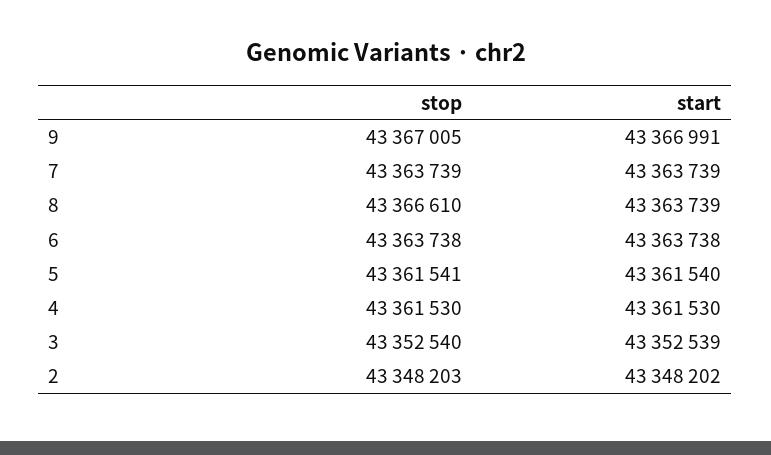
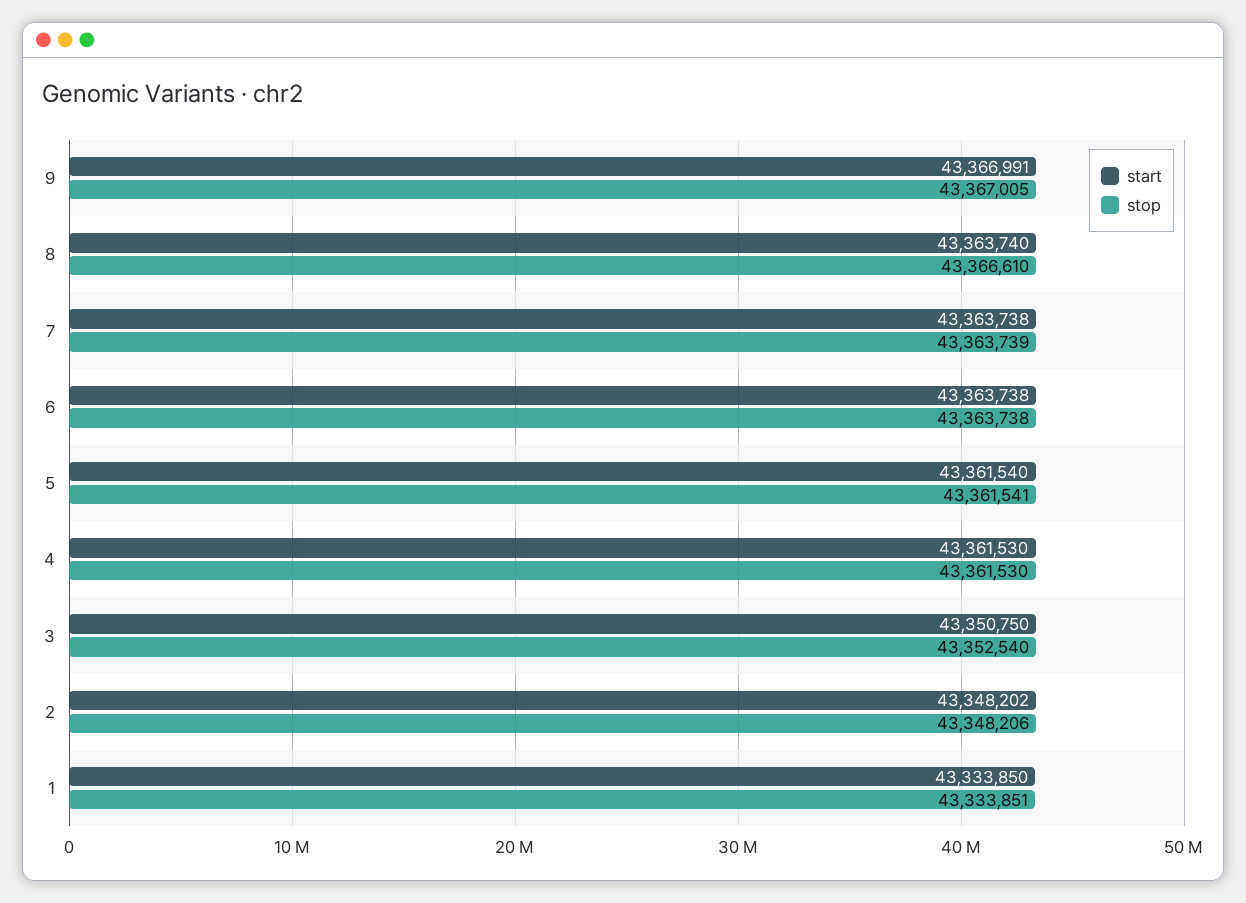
  {
    "stop": {
      "9": 43367005,
      "7": 43363739,
      "8": 43366610,
      "6": 43363738,
      "5": 43361541,
      "4": 43361530,
      "3": 43352540,
-     "2": 43348203
+     "2": 43348206,
+     "1": 43333851
    },
    "start": {
      "9": 43366991,
-     "7": 43363739,
+     "7": 43363738,
-     "8": 43363739,
+     "8": 43363740,
      "6": 43363738,
      "5": 43361540,
      "4": 43361530,
-     "3": 43352539,
+     "3": 43350750,
-     "2": 43348202
+     "2": 43348202,
+     "1": 43333850
    }
  }

